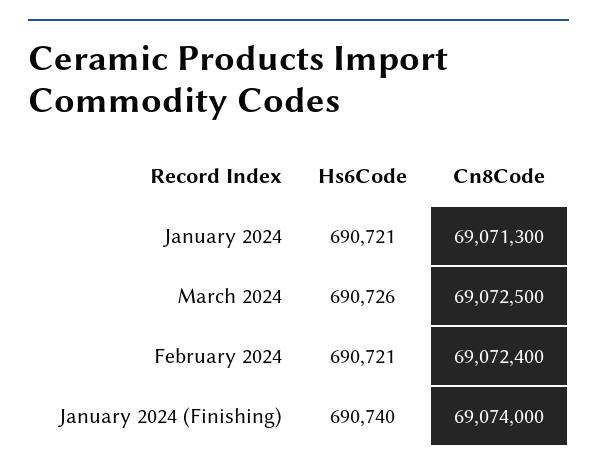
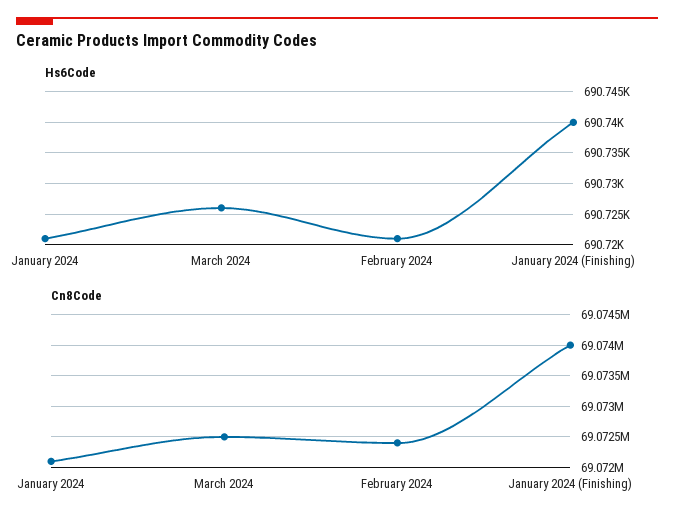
  {
    "Hs6Code": {
      "January 2024": 690721,
      "March 2024": 690726,
      "February 2024": 690721,
      "January 2024 (Finishing)": 690740
    },
    "Cn8Code": {
-     "January 2024": 69071300,
+     "January 2024": 69072100,
      "March 2024": 69072500,
      "February 2024": 69072400,
      "January 2024 (Finishing)": 69074000
    }
  }

